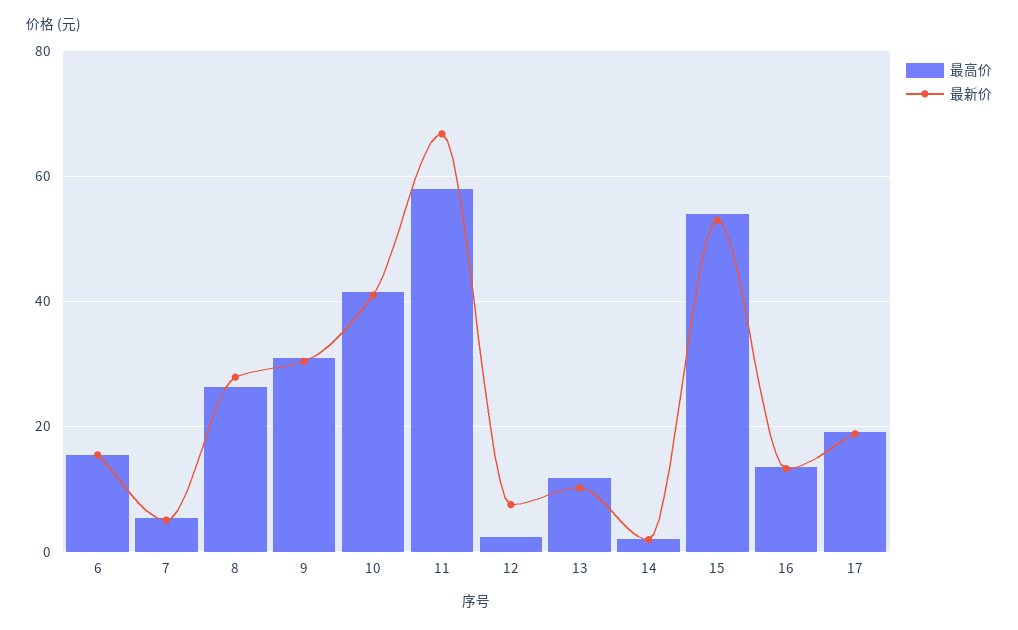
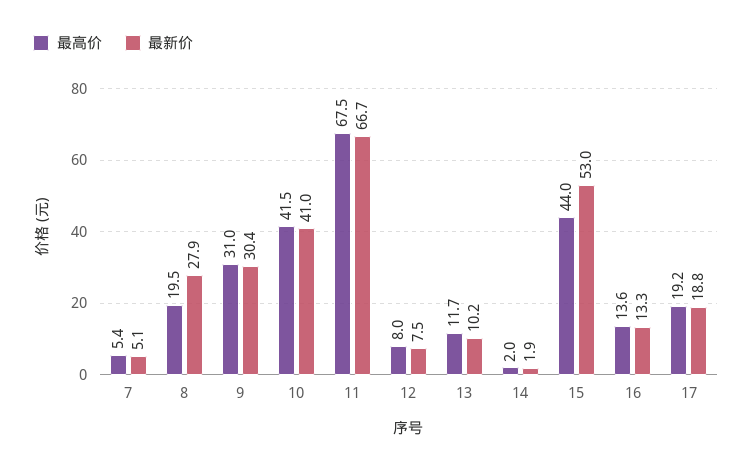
  {
    "最高价": {
-     "6": 16,
      "7": 5.4,
-     "8": 26,
+     "8": 19.5,
      "9": 31,
      "10": 41.5,
-     "11": 58,
+     "11": 67.5,
-     "12": 2,
+     "12": 8,
      "13": 11.7,
      "14": 2,
-     "15": 54,
+     "15": 44,
      "16": 13.6,
      "17": 19.2
    },
    "最新价": {
-     "6": 16,
      "7": 5.1,
      "8": 27.9,
      "9": 30.4,
      "10": 41,
      "11": 66.7,
      "12": 7.5,
      "13": 10.2,
      "14": 1.9,
      "15": 53,
      "16": 13.3,
      "17": 18.8
    }
  }

